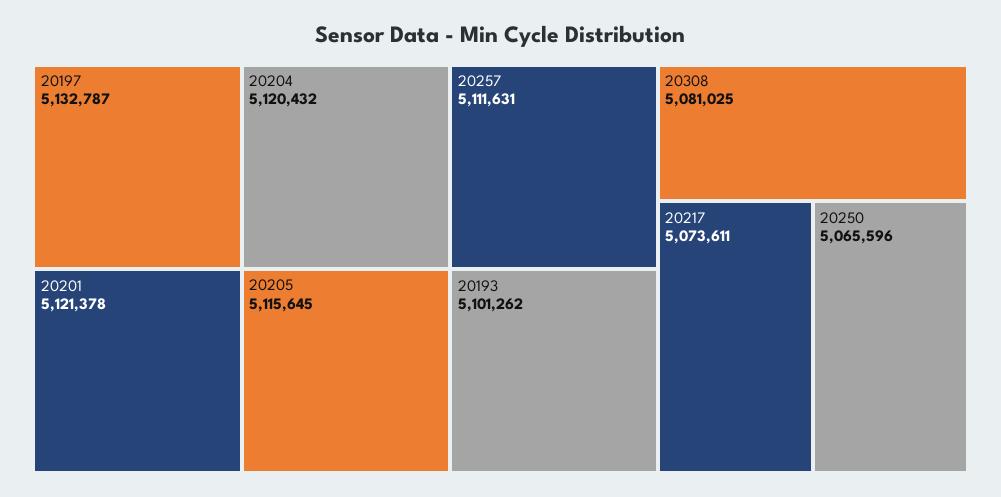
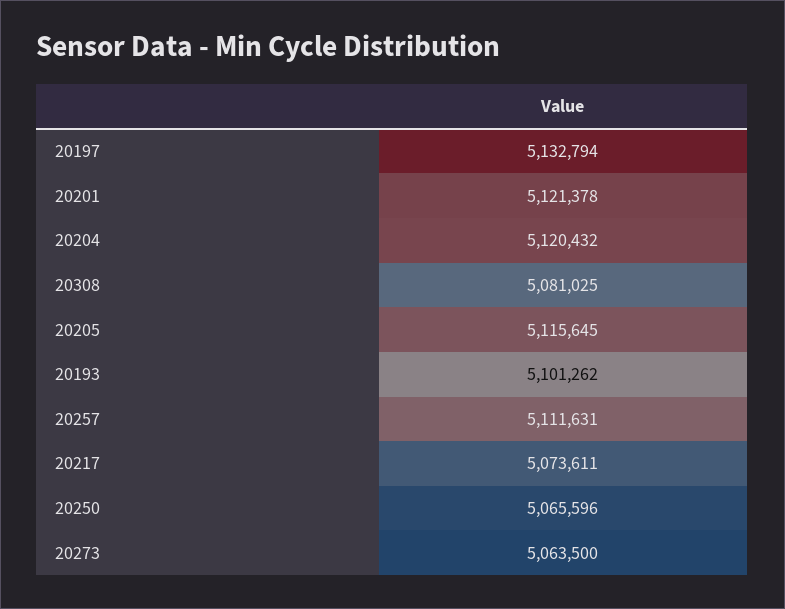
  {
-   "20197": 5132787,
+   "20197": 5132794,
    "20201": 5121378,
    "20204": 5120432,
    "20205": 5115645,
    "20257": 5111631,
    "20193": 5101262,
    "20308": 5081025,
    "20217": 5073611,
-   "20250": 5065596
+   "20250": 5065596,
+   "20273": 5063500
  }

